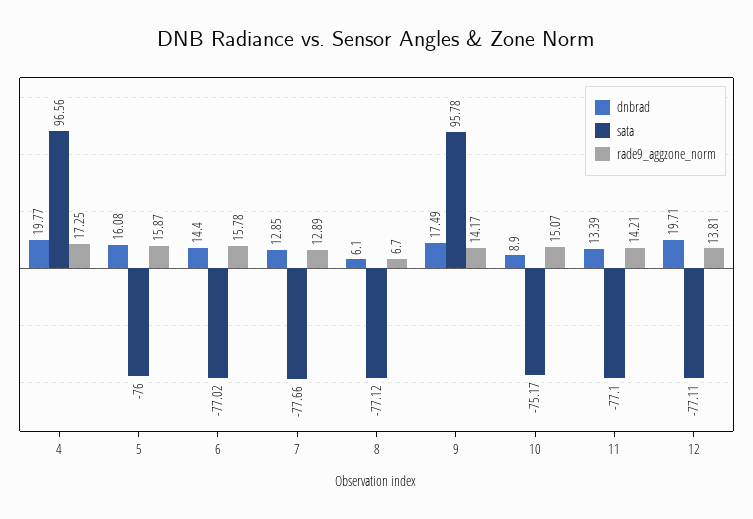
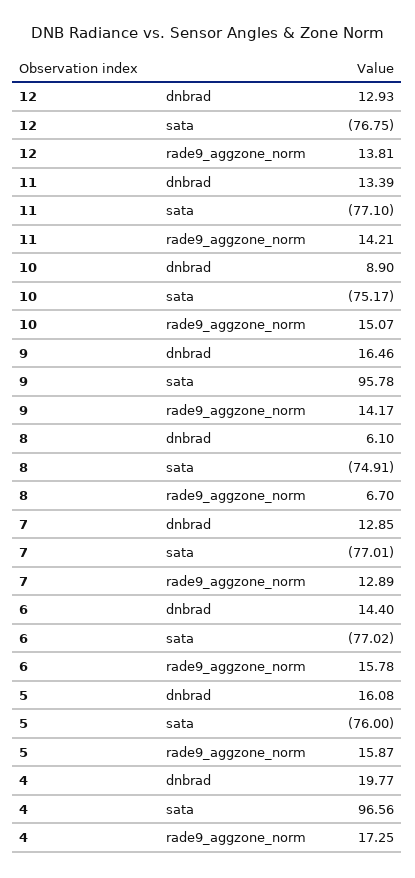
  {
    "dnbrad": {
      "4": 19.77,
      "5": 16.08,
      "6": 14.4,
      "7": 12.85,
      "8": 6.1,
-     "9": 17.49,
+     "9": 16.46,
      "10": 8.9,
      "11": 13.39,
-     "12": 19.71
+     "12": 12.93
    },
    "sata": {
      "4": 96.56,
      "5": -76,
      "6": -77.02,
-     "7": -77.66,
+     "7": -77.01,
-     "8": -77.12,
+     "8": -74.91,
      "9": 95.78,
      "10": -75.17,
      "11": -77.1,
-     "12": -77.11
+     "12": -76.75
    },
    "rade9_aggzone_norm": {
      "4": 17.25,
      "5": 15.87,
      "6": 15.78,
      "7": 12.89,
      "8": 6.7,
      "9": 14.17,
      "10": 15.07,
      "11": 14.21,
      "12": 13.81
    }
  }

